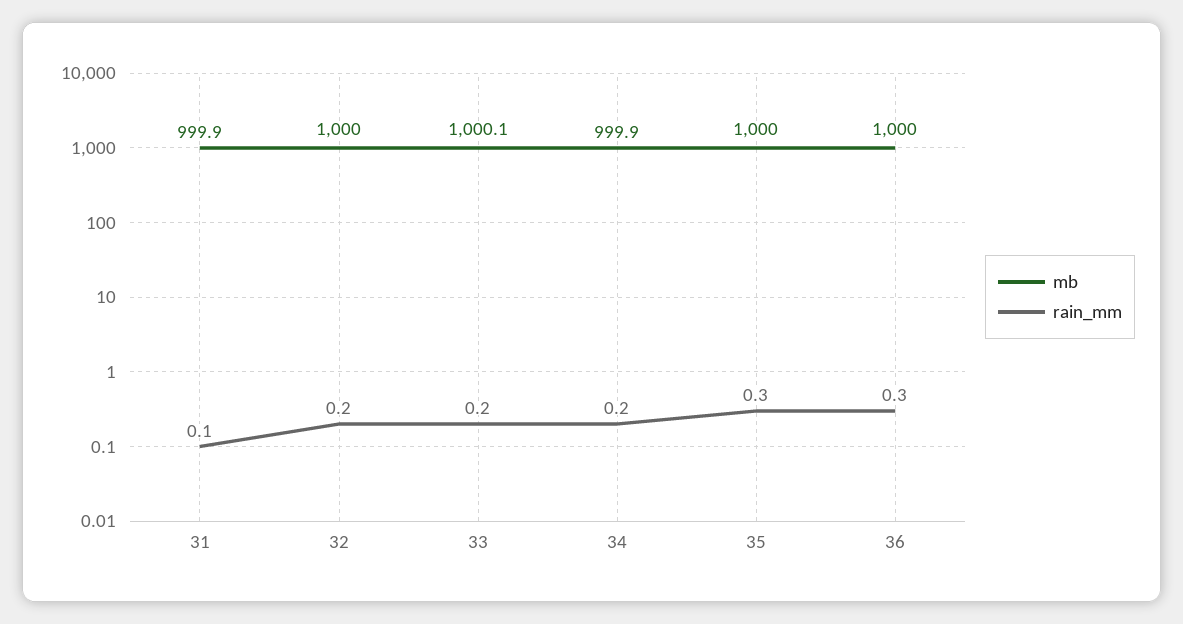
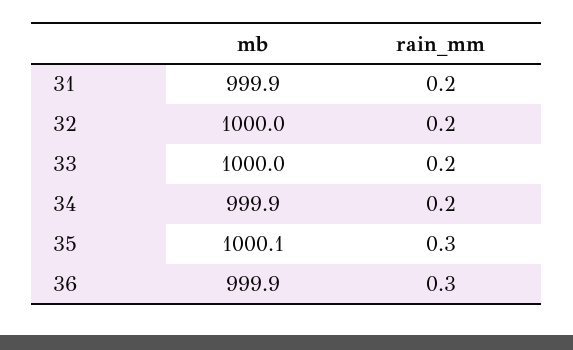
  {
    "mb": {
      "31": 999.9,
      "32": 1000,
-     "33": 1000.1,
+     "33": 1000,
      "34": 999.9,
-     "35": 1000,
+     "35": 1000.1,
-     "36": 1000
+     "36": 999.9
    },
    "rain_mm": {
-     "31": 0.1,
+     "31": 0.2,
      "32": 0.2,
      "33": 0.2,
      "34": 0.2,
      "35": 0.3,
      "36": 0.3
    }
  }

